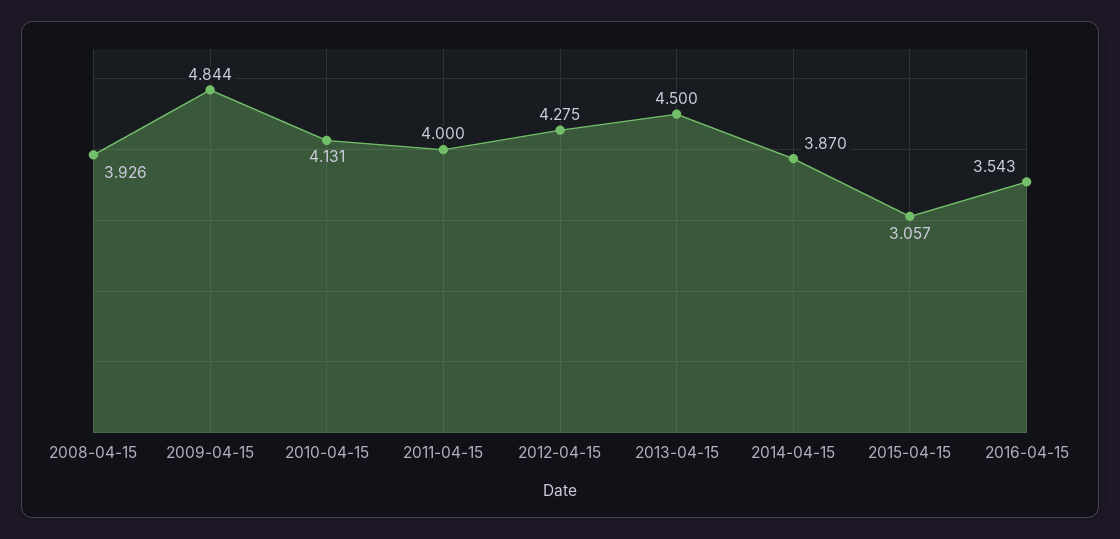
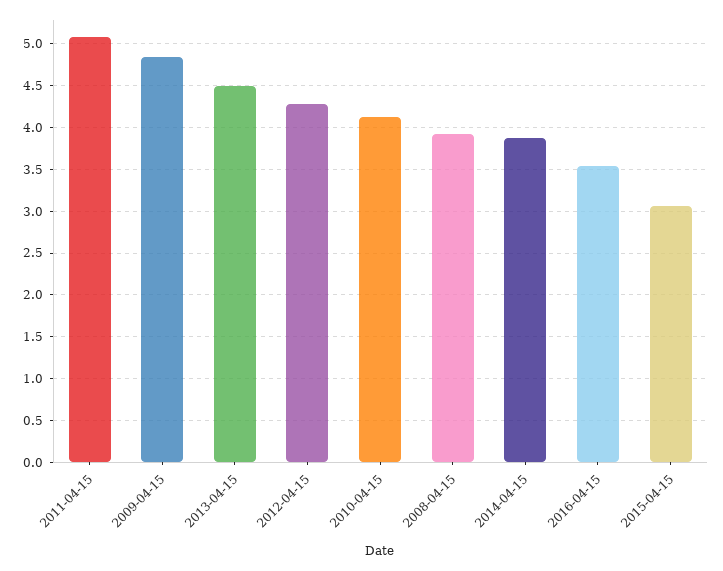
  {
    "2008-04-15": 3.926,
    "2009-04-15": 4.844,
    "2010-04-15": 4.131,
-   "2011-04-15": 4,
+   "2011-04-15": 5.1,
    "2012-04-15": 4.275,
    "2013-04-15": 4.5,
    "2014-04-15": 3.87,
    "2015-04-15": 3.057,
    "2016-04-15": 3.543
  }

